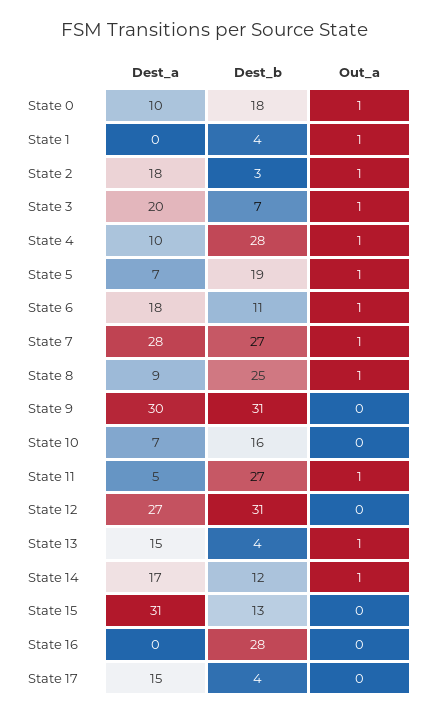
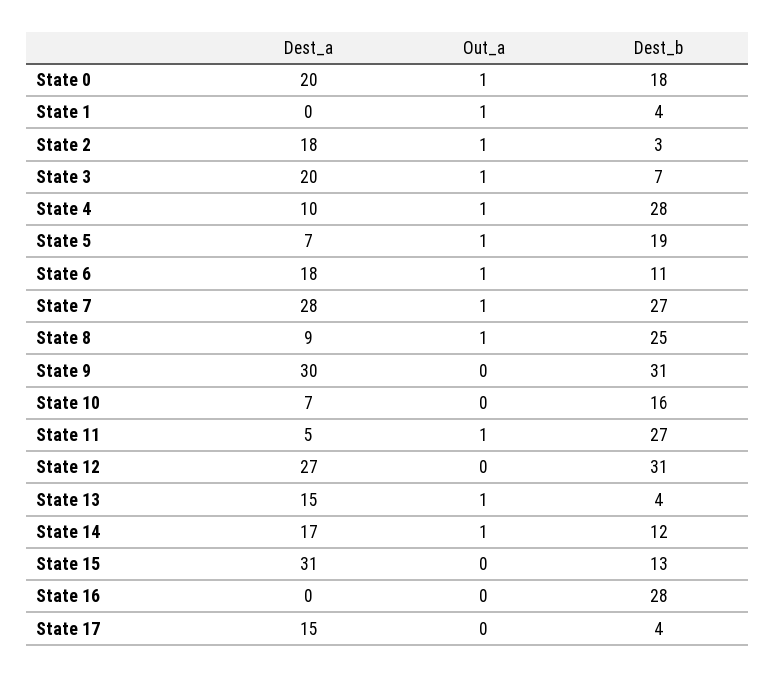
  {
    "Dest_a": {
-     "State 0": 10,
+     "State 0": 20,
      "State 1": 0,
      "State 2": 18,
      "State 3": 20,
      "State 4": 10,
      "State 5": 7,
      "State 6": 18,
      "State 7": 28,
      "State 8": 9,
      "State 9": 30,
      "State 10": 7,
      "State 11": 5,
      "State 12": 27,
      "State 13": 15,
      "State 14": 17,
      "State 15": 31,
      "State 16": 0,
      "State 17": 15
    },
    "Dest_b": {
      "State 0": 18,
      "State 1": 4,
      "State 2": 3,
      "State 3": 7,
      "State 4": 28,
      "State 5": 19,
      "State 6": 11,
      "State 7": 27,
      "State 8": 25,
      "State 9": 31,
      "State 10": 16,
      "State 11": 27,
      "State 12": 31,
      "State 13": 4,
      "State 14": 12,
      "State 15": 13,
      "State 16": 28,
      "State 17": 4
    },
    "Out_a": {
      "State 0": 1,
      "State 1": 1,
      "State 2": 1,
      "State 3": 1,
      "State 4": 1,
      "State 5": 1,
      "State 6": 1,
      "State 7": 1,
      "State 8": 1,
      "State 9": 0,
      "State 10": 0,
      "State 11": 1,
      "State 12": 0,
      "State 13": 1,
      "State 14": 1,
      "State 15": 0,
      "State 16": 0,
      "State 17": 0
    }
  }

